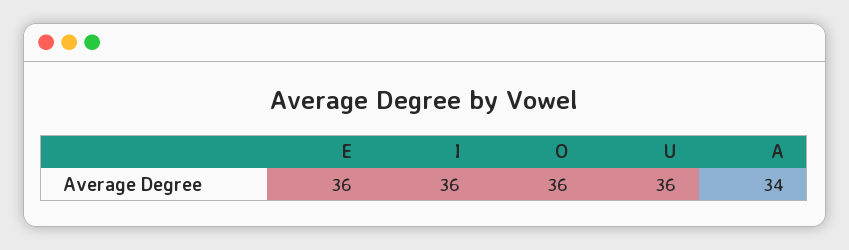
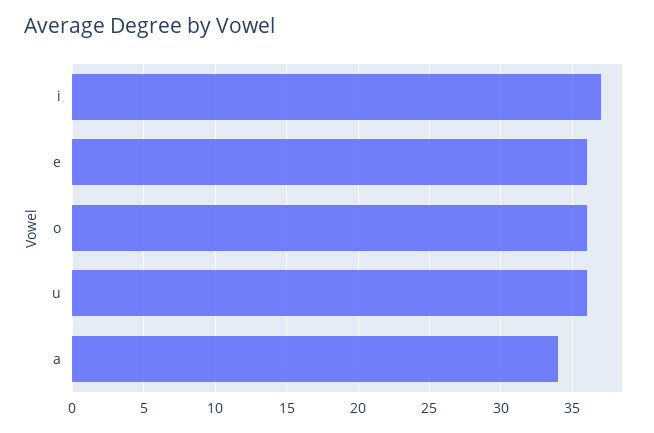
  {
    "E": 36,
-   "I": 36,
+   "I": 37,
    "O": 36,
    "U": 36,
    "A": 34
  }

